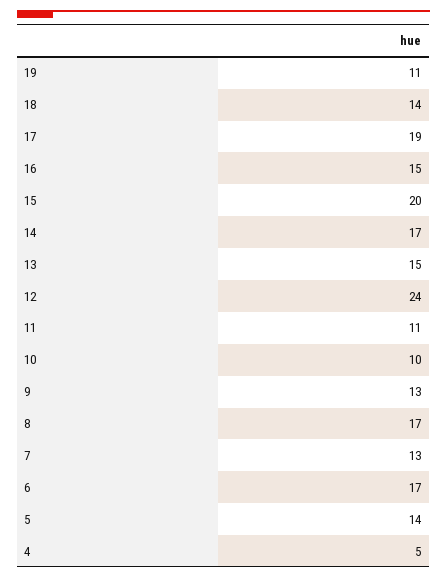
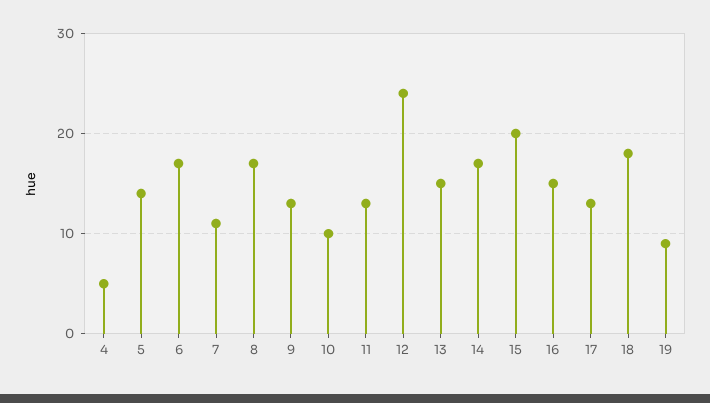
  {
-   "19": 11,
+   "19": 9,
-   "18": 14,
+   "18": 18,
-   "17": 19,
+   "17": 13,
    "16": 15,
    "15": 20,
    "14": 17,
    "13": 15,
    "12": 24,
-   "11": 11,
+   "11": 13,
    "10": 10,
    "9": 13,
    "8": 17,
-   "7": 13,
+   "7": 11,
    "6": 17,
    "5": 14,
    "4": 5
  }

